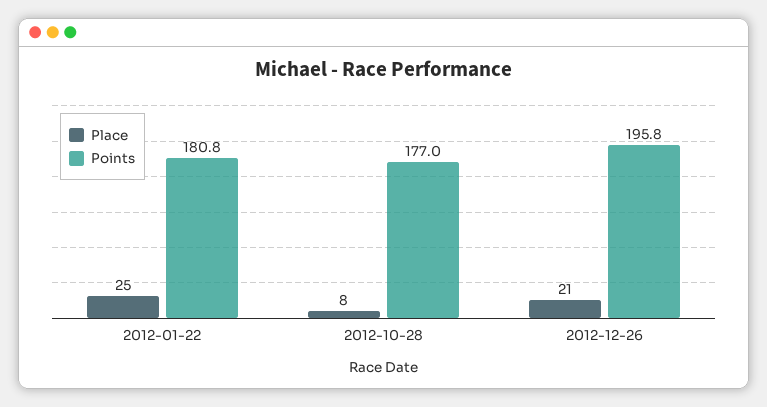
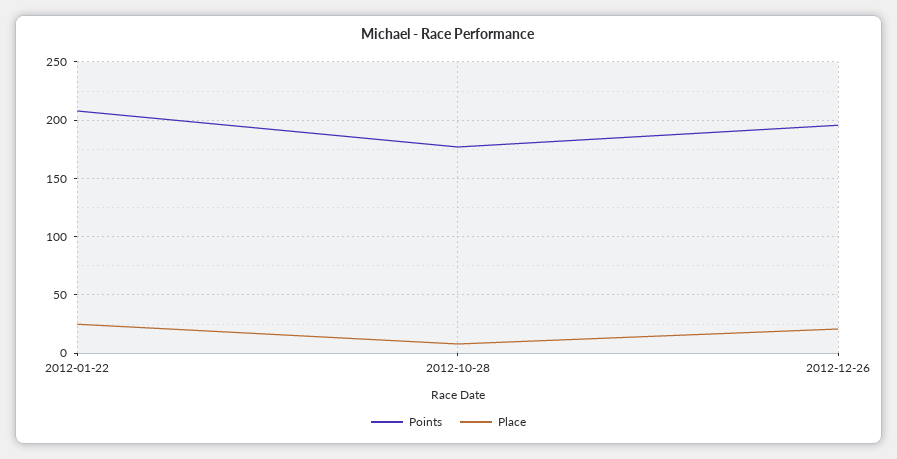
  {
    "Place": {
      "2012-01-22": 25,
      "2012-10-28": 8,
      "2012-12-26": 21
    },
    "Points": {
-     "2012-01-22": 180.8,
+     "2012-01-22": 210,
      "2012-10-28": 177,
      "2012-12-26": 195.8
    }
  }

